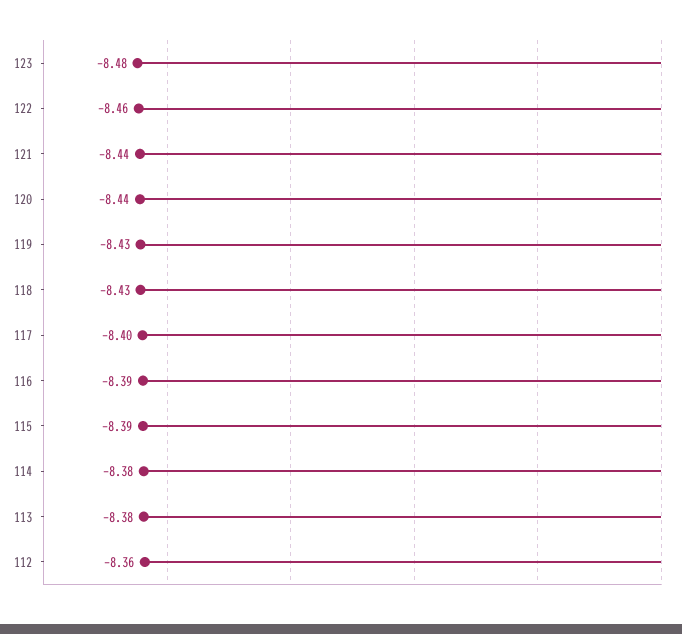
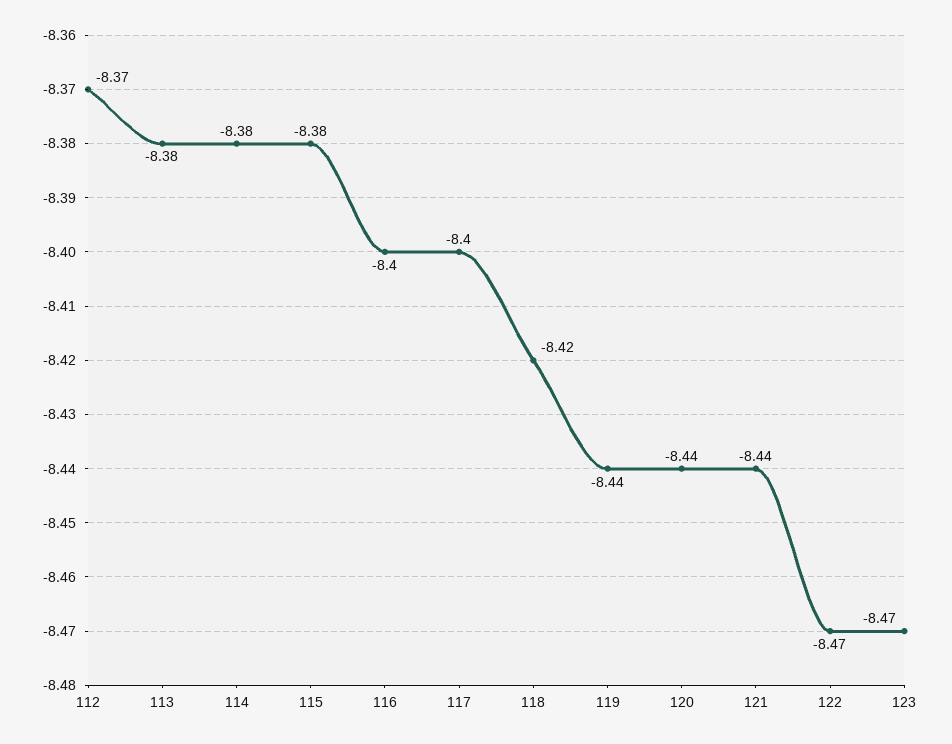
  {
-   "123": -8.48,
+   "123": -8.47,
-   "122": -8.46,
+   "122": -8.47,
    "121": -8.44,
    "120": -8.44,
-   "119": -8.43,
+   "119": -8.44,
-   "118": -8.43,
+   "118": -8.42,
    "117": -8.4,
-   "116": -8.39,
+   "116": -8.4,
-   "115": -8.39,
+   "115": -8.38,
    "114": -8.38,
    "113": -8.38,
-   "112": -8.36
+   "112": -8.37
  }

